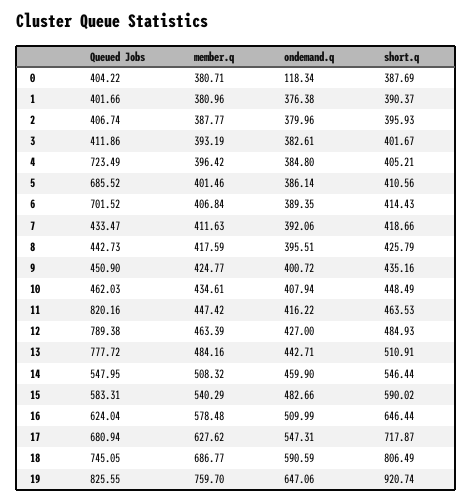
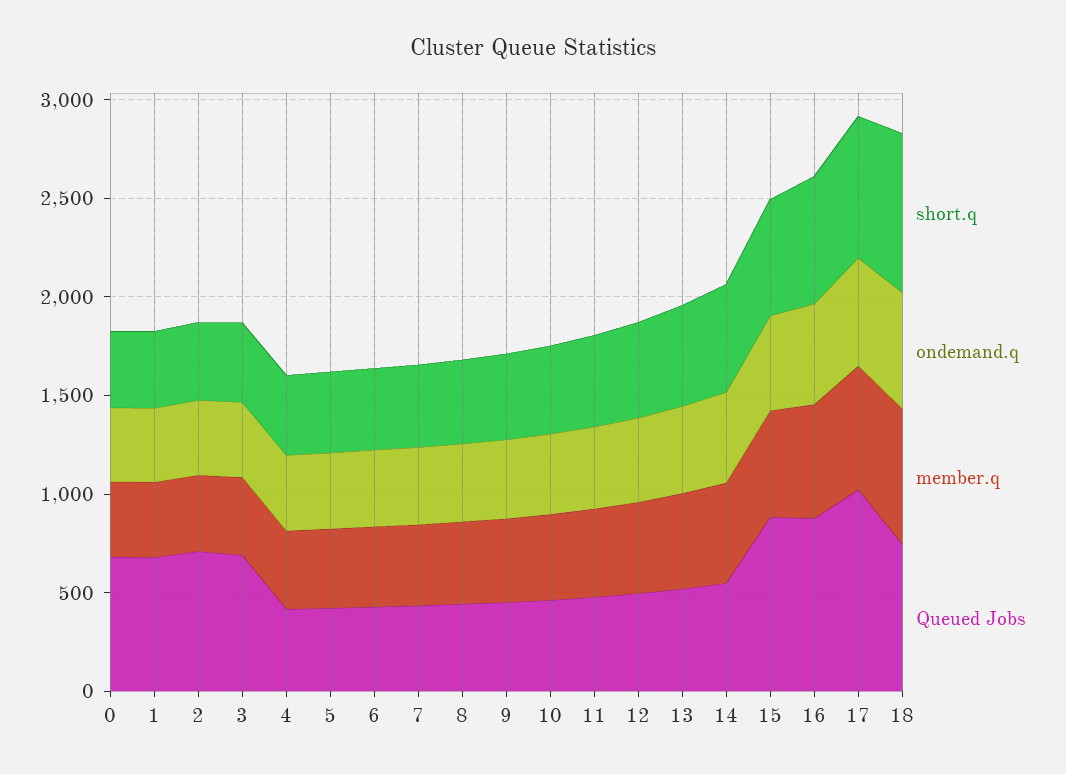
  {
    "Queued Jobs": {
-     "0": 404.22,
+     "0": 700,
-     "1": 401.66,
+     "1": 700,
-     "2": 406.74,
+     "2": 700,
-     "3": 411.86,
+     "3": 700,
-     "4": 723.49,
+     "4": 400,
-     "5": 685.52,
+     "5": 400,
-     "6": 701.52,
+     "6": 400,
      "7": 433.47,
      "8": 442.73,
      "9": 450.9,
      "10": 462.03,
-     "11": 820.16,
+     "11": 500,
-     "12": 789.38,
+     "12": 500,
-     "13": 777.72,
+     "13": 500,
      "14": 547.95,
-     "15": 583.31,
+     "15": 900,
-     "16": 624.04,
+     "16": 900,
-     "17": 680.94,
+     "17": 1000,
-     "18": 745.05,
+     "18": 745.05
-     "19": 825.55
    },
    "member.q": {
      "0": 380.71,
      "1": 380.96,
      "2": 387.77,
      "3": 393.19,
      "4": 396.42,
      "5": 401.46,
      "6": 406.84,
      "7": 411.63,
      "8": 417.59,
      "9": 424.77,
      "10": 434.61,
      "11": 447.42,
      "12": 463.39,
      "13": 484.16,
      "14": 508.32,
      "15": 540.29,
      "16": 578.48,
      "17": 627.62,
-     "18": 686.77,
+     "18": 686.77
-     "19": 759.7
    },
    "ondemand.q": {
-     "0": 118.34,
+     "0": 400,
      "1": 376.38,
      "2": 379.96,
      "3": 382.61,
      "4": 384.8,
      "5": 386.14,
      "6": 389.35,
      "7": 392.06,
      "8": 395.51,
      "9": 400.72,
      "10": 407.94,
      "11": 416.22,
      "12": 427,
      "13": 442.71,
      "14": 459.9,
      "15": 482.66,
      "16": 509.99,
      "17": 547.31,
-     "18": 590.59,
+     "18": 590.59
-     "19": 647.06
    },
    "short.q": {
      "0": 387.69,
      "1": 390.37,
      "2": 395.93,
      "3": 401.67,
      "4": 405.21,
      "5": 410.56,
      "6": 414.43,
      "7": 418.66,
      "8": 425.79,
      "9": 435.16,
      "10": 448.49,
      "11": 463.53,
      "12": 484.93,
      "13": 510.91,
      "14": 546.44,
      "15": 590.02,
      "16": 646.44,
      "17": 717.87,
-     "18": 806.49,
+     "18": 806.49
-     "19": 920.74
    }
  }

